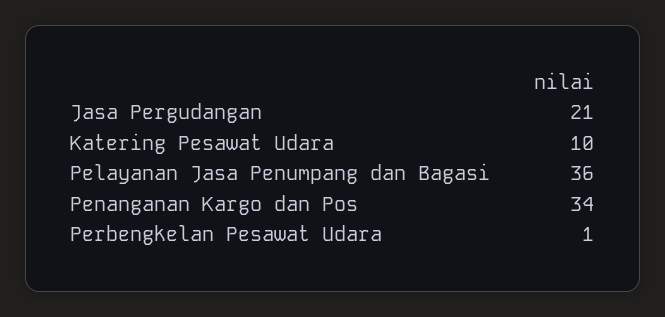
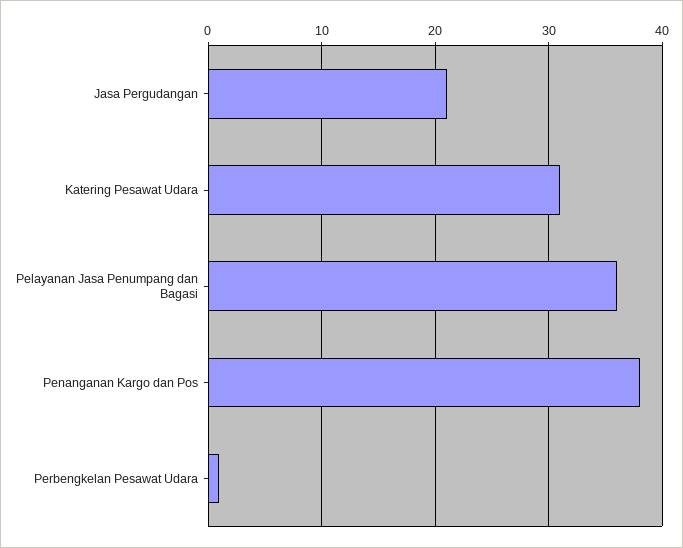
  {
    "Jasa Pergudangan": 21,
-   "Katering Pesawat Udara": 10,
+   "Katering Pesawat Udara": 31,
    "Pelayanan Jasa Penumpang dan Bagasi": 36,
-   "Penanganan Kargo dan Pos": 34,
+   "Penanganan Kargo dan Pos": 38,
    "Perbengkelan Pesawat Udara": 1
  }

